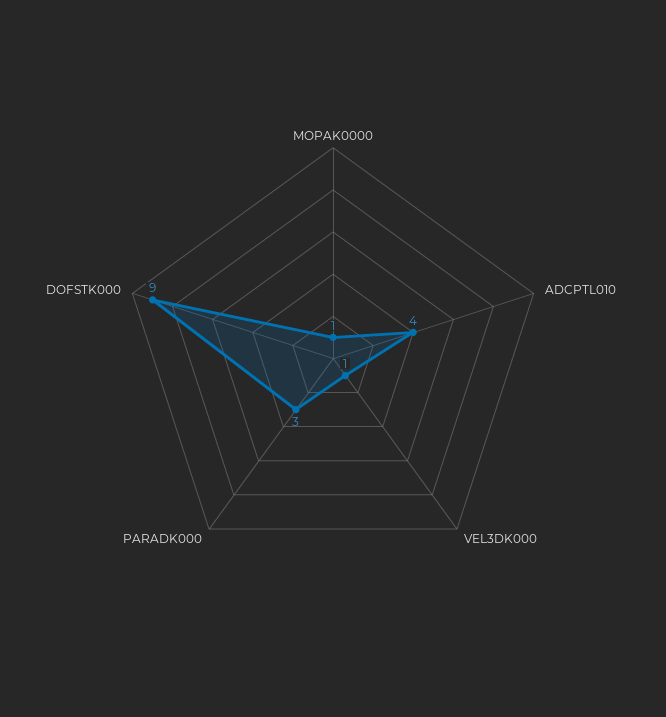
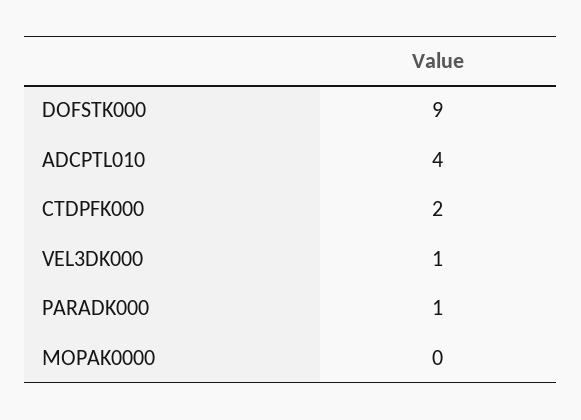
  {
-   "MOPAK0000": 1,
+   "MOPAK0000": 0,
    "ADCPTL010": 4,
    "VEL3DK000": 1,
-   "PARADK000": 3,
+   "PARADK000": 1,
-   "DOFSTK000": 9
+   "DOFSTK000": 9,
+   "CTDPFK000": 2
  }

